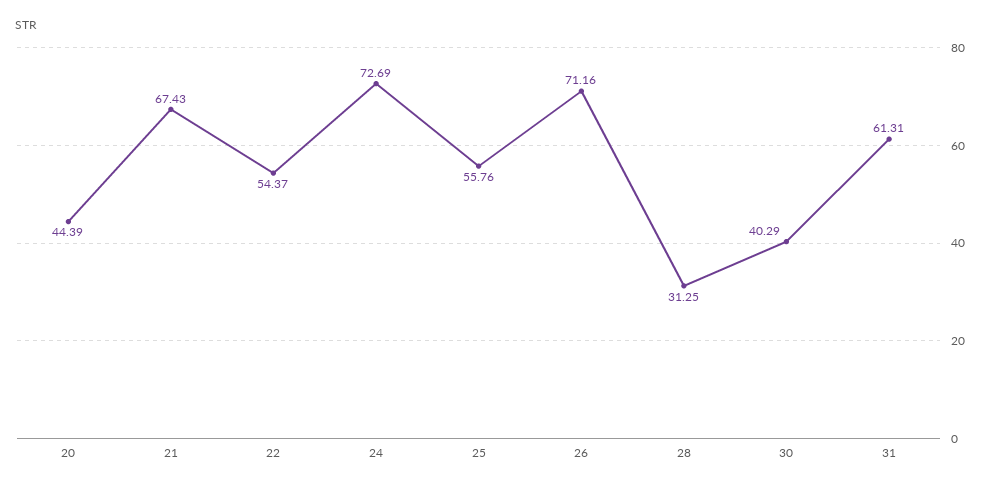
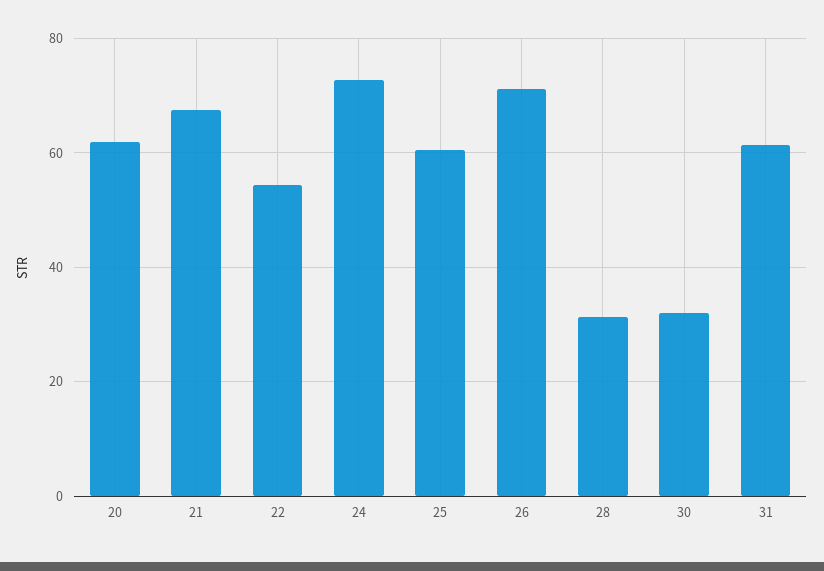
  {
-   "20": 44.39,
+   "20": 62,
    "21": 67.43,
    "22": 54.37,
    "24": 72.69,
-   "25": 55.76,
+   "25": 60,
    "26": 71.16,
    "28": 31.25,
-   "30": 40.29,
+   "30": 32,
    "31": 61.31
  }

